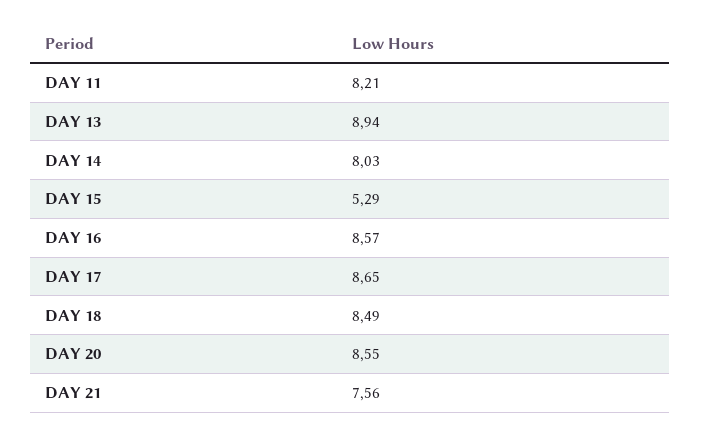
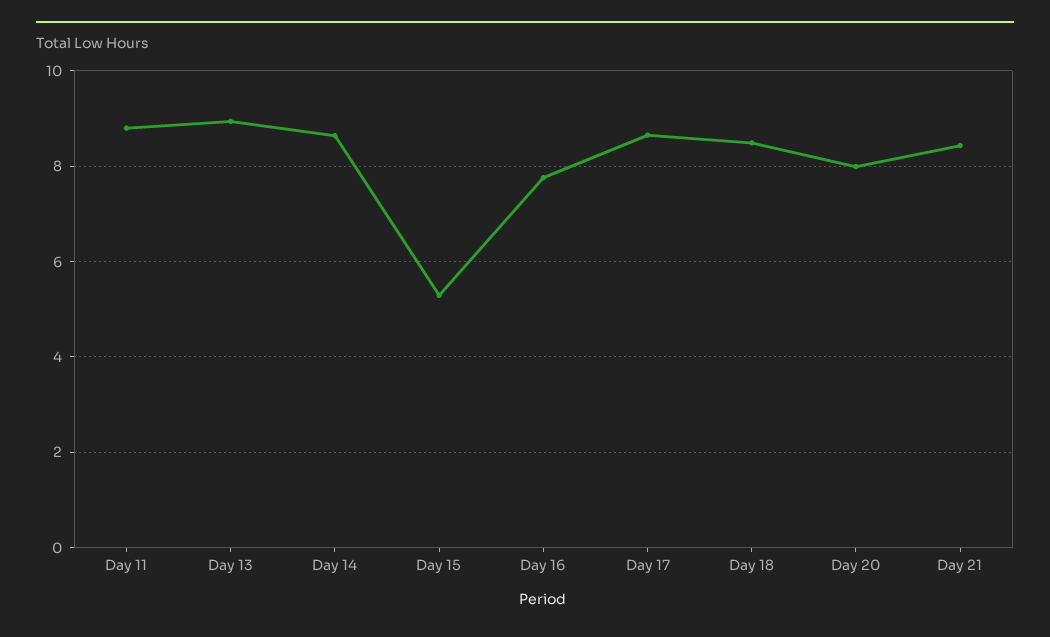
  {
-   "DAY 11": 8.21,
+   "DAY 11": 8.8,
    "DAY 13": 8.94,
-   "DAY 14": 8.03,
+   "DAY 14": 8.6,
    "DAY 15": 5.29,
-   "DAY 16": 8.57,
+   "DAY 16": 7.8,
    "DAY 17": 8.65,
    "DAY 18": 8.49,
-   "DAY 20": 8.55,
+   "DAY 20": 8,
-   "DAY 21": 7.56
+   "DAY 21": 8.4
  }

